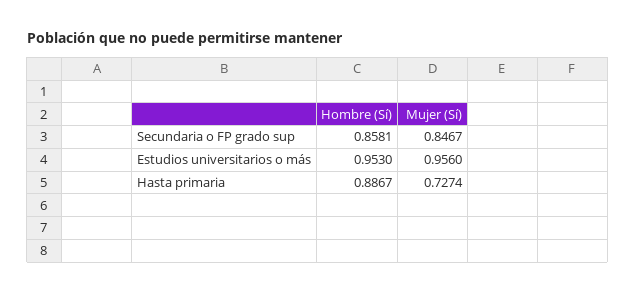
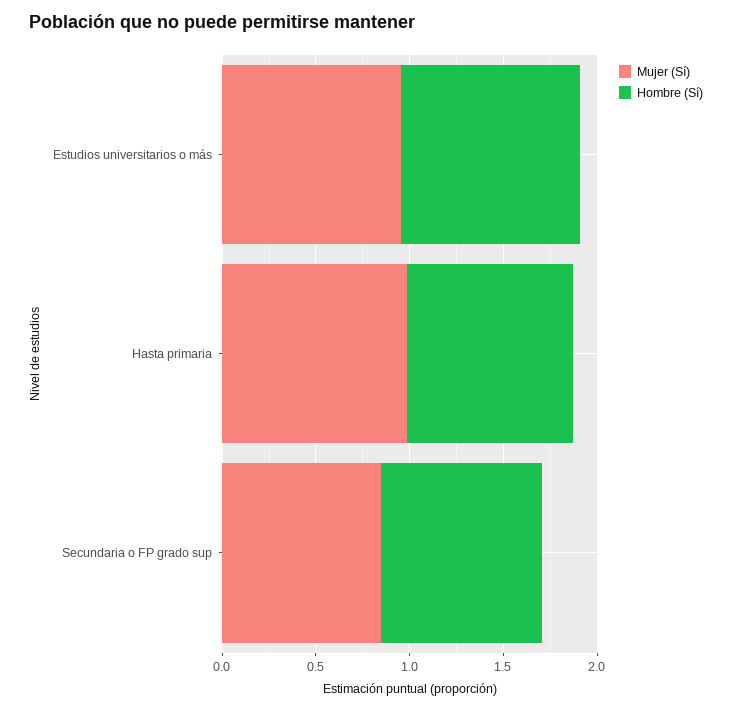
  {
    "Hombre (Sí)": {
      "Secundaria o FP grado sup": 0.8581,
      "Estudios universitarios o más": 0.953,
      "Hasta primaria": 0.8867
    },
    "Mujer (Sí)": {
      "Secundaria o FP grado sup": 0.8467,
      "Estudios universitarios o más": 0.956,
-     "Hasta primaria": 0.7274
+     "Hasta primaria": 1
    }
  }

